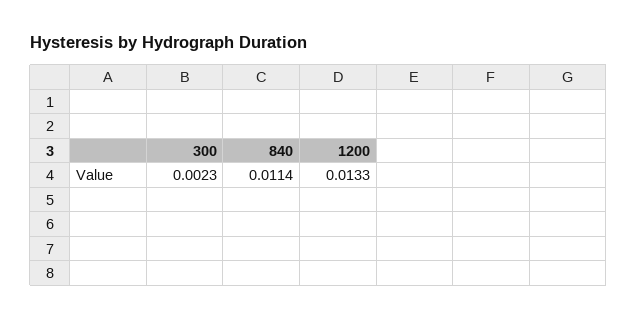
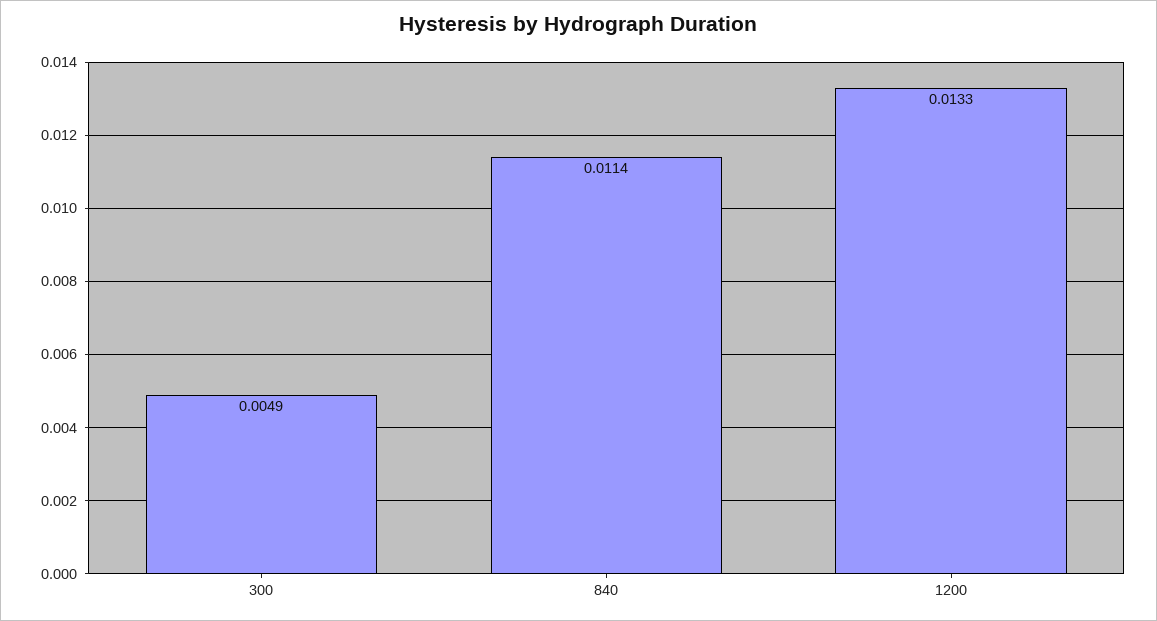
  {
-   "300": 0.0023,
+   "300": 0.0049,
    "840": 0.0114,
    "1200": 0.0133
  }

